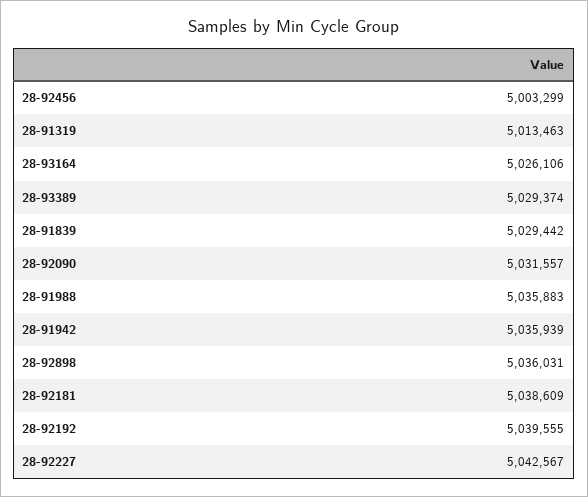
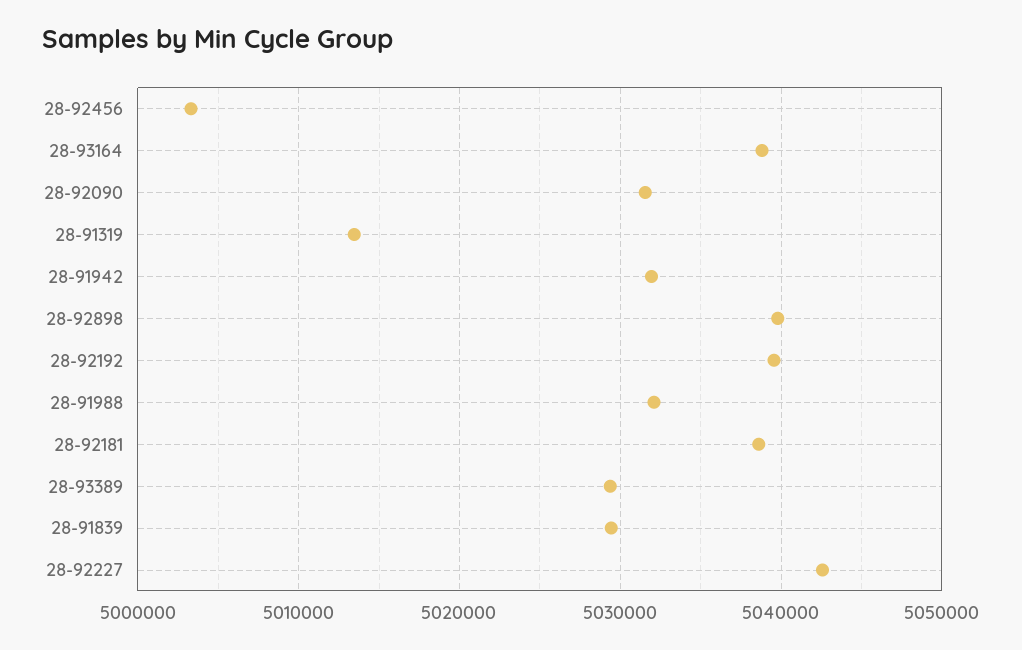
  {
    "28-92456": 5003299,
    "28-91319": 5013463,
-   "28-93164": 5026106,
+   "28-93164": 5039000,
    "28-93389": 5029374,
    "28-91839": 5029442,
    "28-92090": 5031557,
-   "28-91988": 5035883,
+   "28-91988": 5032000,
-   "28-91942": 5035939,
+   "28-91942": 5032000,
-   "28-92898": 5036031,
+   "28-92898": 5040000,
    "28-92181": 5038609,
    "28-92192": 5039555,
    "28-92227": 5042567
  }

